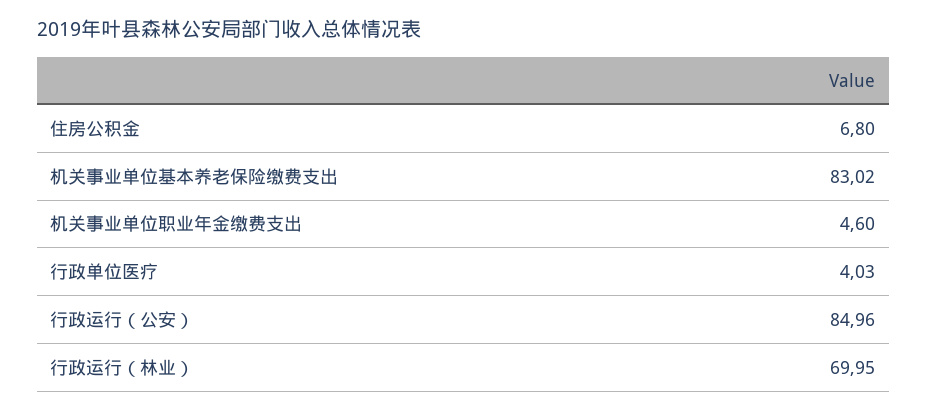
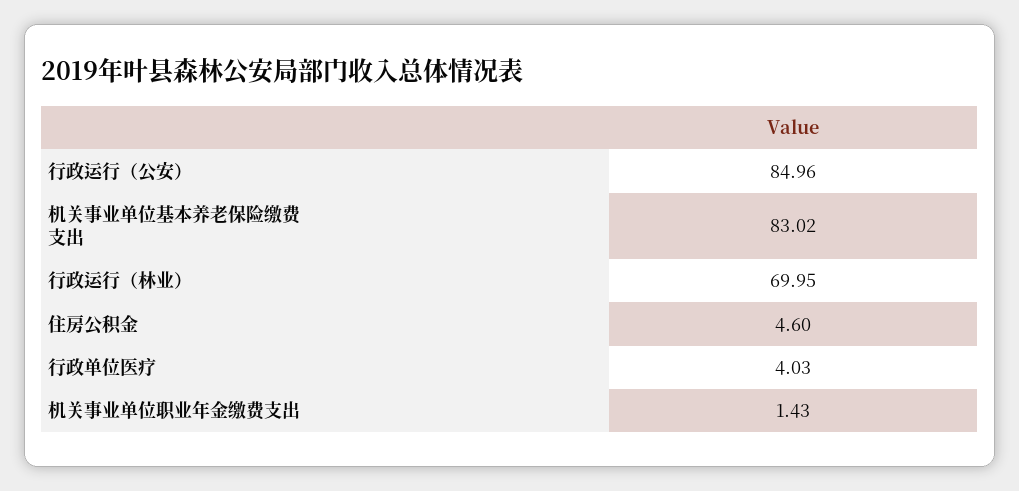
  {
-   "住房公积金": 6.8,
+   "住房公积金": 4.6,
    "机关事业单位基本养老保险缴费支出": 83.02,
-   "机关事业单位职业年金缴费支出": 4.6,
+   "机关事业单位职业年金缴费支出": 1.43,
    "行政单位医疗": 4.03,
    "行政运行（公安）": 84.96,
    "行政运行（林业）": 69.95
  }

